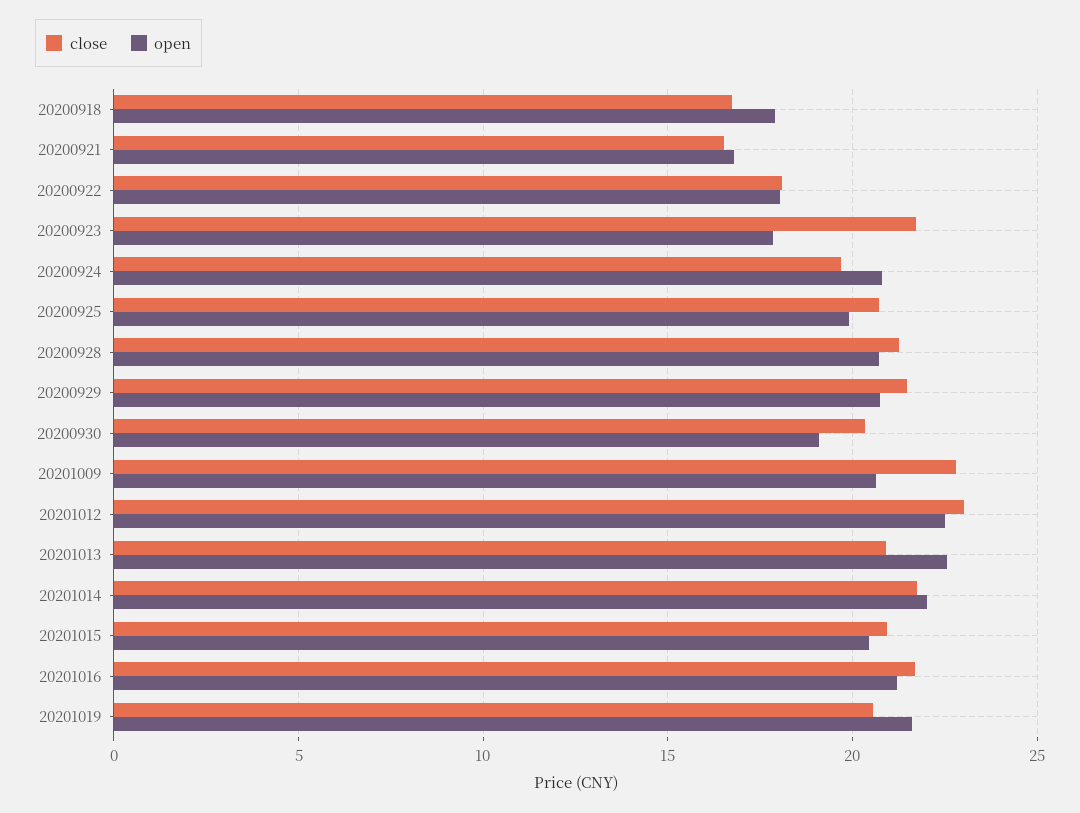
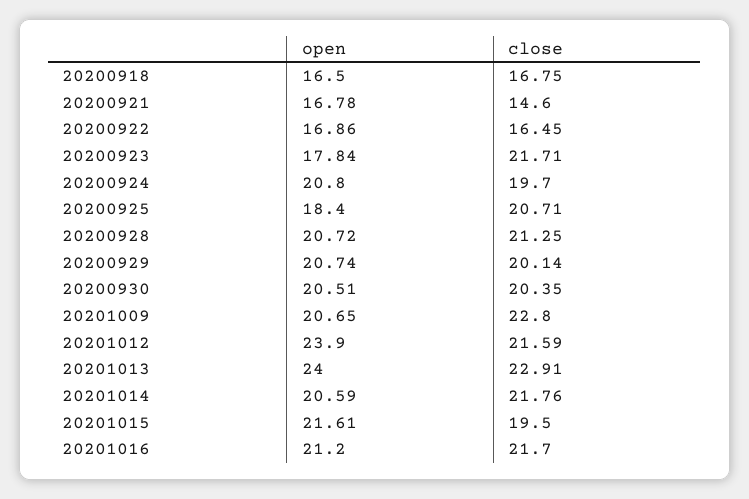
  {
    "close": {
      "20200918": 16.75,
-     "20200921": 16.5,
+     "20200921": 14.6,
-     "20200922": 18,
+     "20200922": 16.45,
      "20200923": 21.71,
      "20200924": 19.7,
      "20200925": 20.71,
      "20200928": 21.25,
-     "20200929": 21.5,
+     "20200929": 20.14,
      "20200930": 20.35,
      "20201009": 22.8,
-     "20201012": 23,
+     "20201012": 21.59,
-     "20201013": 21,
+     "20201013": 22.91,
      "20201014": 21.76,
-     "20201015": 21,
+     "20201015": 19.5,
-     "20201016": 21.7,
+     "20201016": 21.7
-     "20201019": 20.5
    },
    "open": {
-     "20200918": 18,
+     "20200918": 16.5,
      "20200921": 16.78,
-     "20200922": 18,
+     "20200922": 16.86,
      "20200923": 17.84,
      "20200924": 20.8,
-     "20200925": 20,
+     "20200925": 18.4,
      "20200928": 20.72,
      "20200929": 20.74,
-     "20200930": 19,
+     "20200930": 20.51,
      "20201009": 20.65,
-     "20201012": 22.5,
+     "20201012": 23.9,
-     "20201013": 22.5,
+     "20201013": 24,
-     "20201014": 22,
+     "20201014": 20.59,
-     "20201015": 20.5,
+     "20201015": 21.61,
-     "20201016": 21.2,
+     "20201016": 21.2
-     "20201019": 21.5
    }
  }

